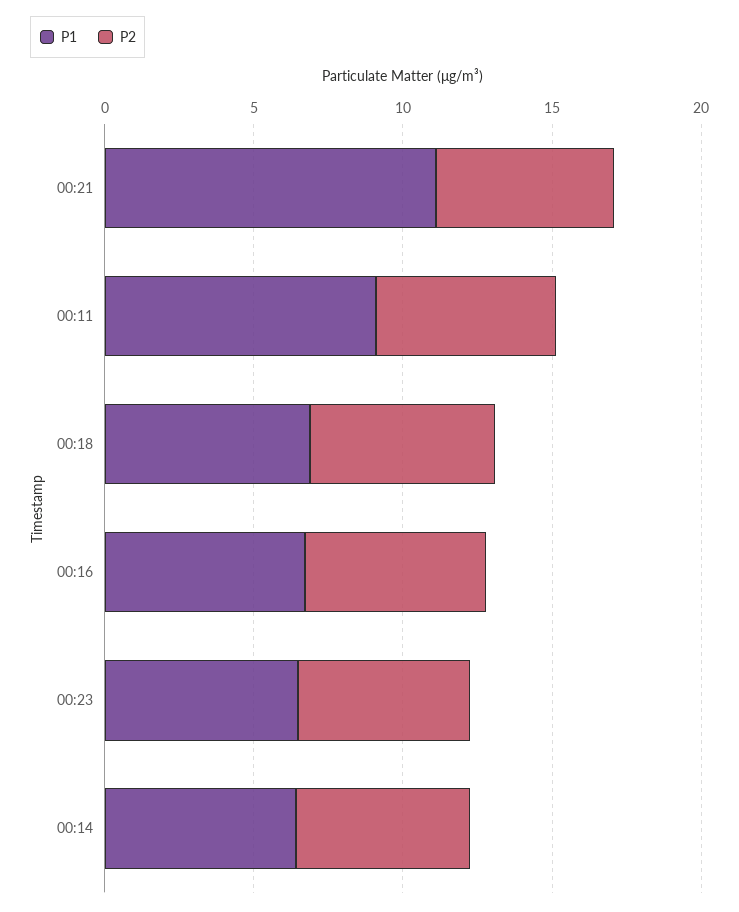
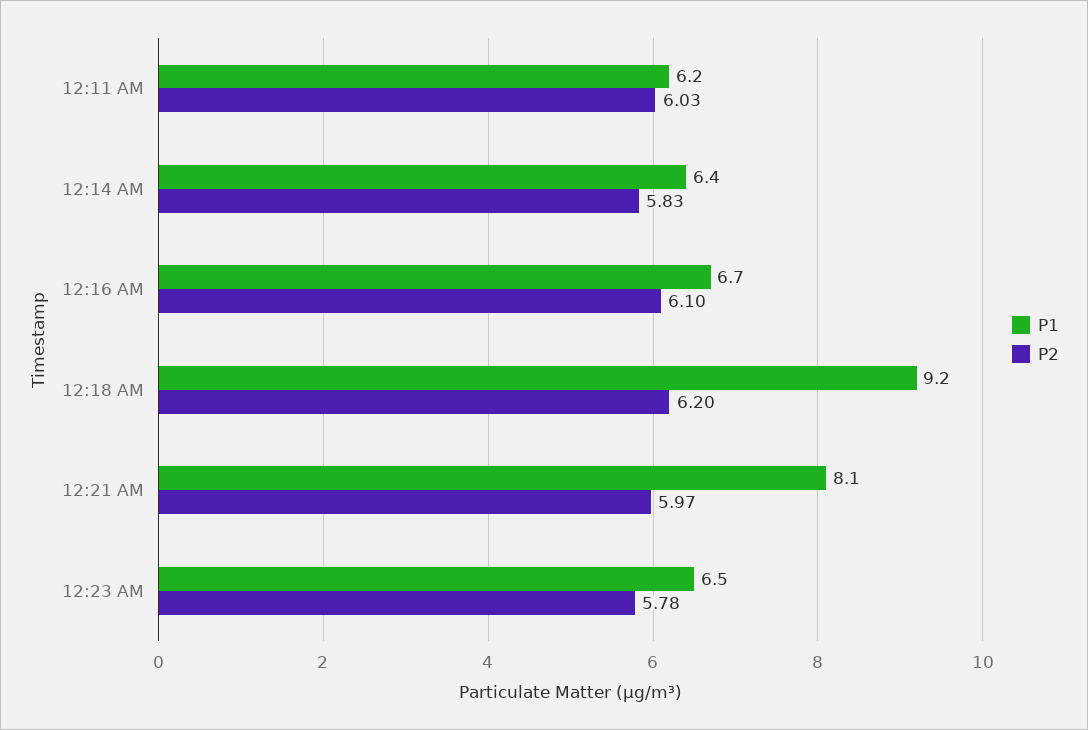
  {
    "P1": {
-     "00:21": 11,
+     "00:21": 8.1,
-     "00:11": 9,
+     "00:11": 6.2,
-     "00:18": 7,
+     "00:18": 9.2,
      "00:16": 6.7,
      "00:23": 6.5,
      "00:14": 6.4
    },
    "P2": {
      "00:21": 5.97,
      "00:11": 6.03,
      "00:18": 6.2,
      "00:16": 6.1,
      "00:23": 5.78,
      "00:14": 5.83
    }
  }

